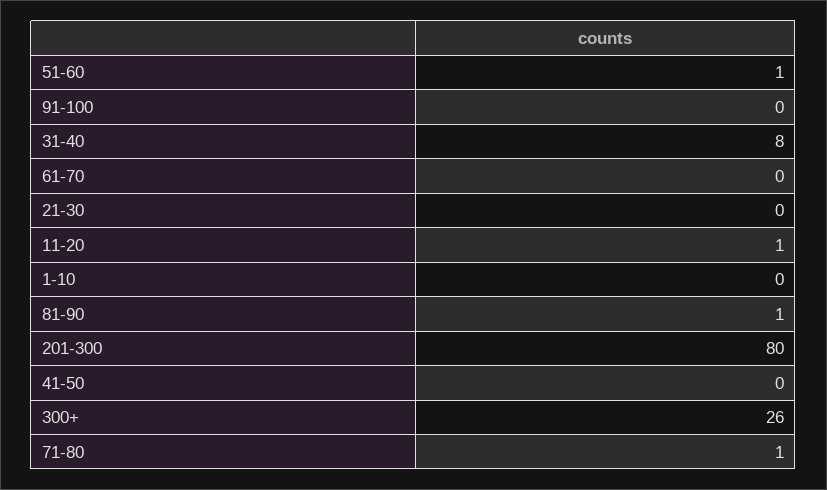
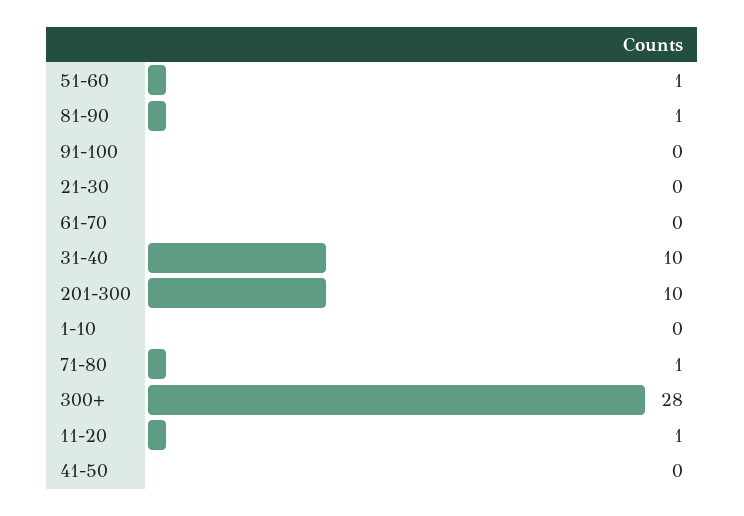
  {
    "51-60": 1,
    "91-100": 0,
-   "31-40": 8,
+   "31-40": 10,
    "61-70": 0,
    "21-30": 0,
    "11-20": 1,
    "1-10": 0,
    "81-90": 1,
-   "201-300": 80,
+   "201-300": 10,
    "41-50": 0,
-   "300+": 26,
+   "300+": 28,
    "71-80": 1
  }

